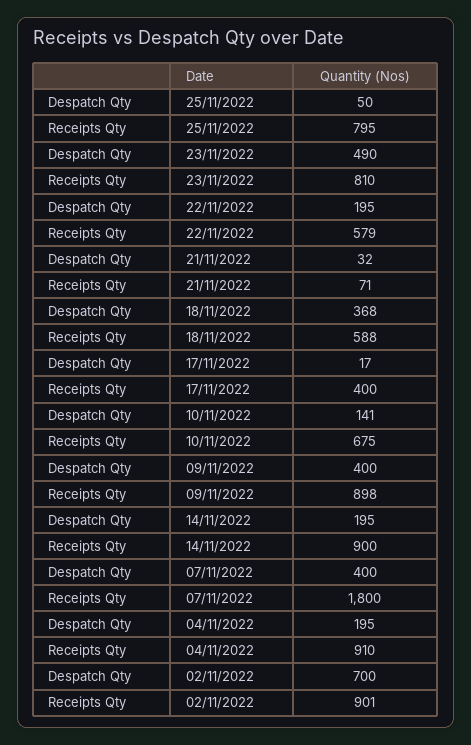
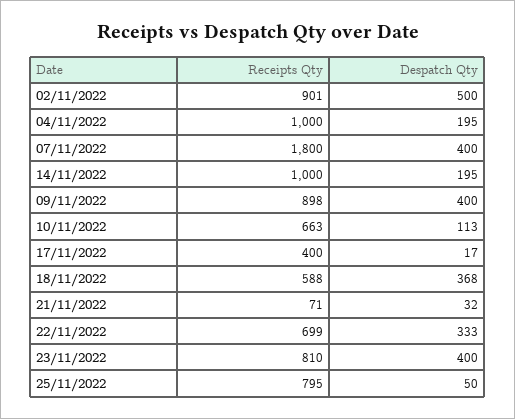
  {
    "Despatch Qty": {
      "25/11/2022": 50,
-     "23/11/2022": 490,
+     "23/11/2022": 400,
-     "22/11/2022": 195,
+     "22/11/2022": 333,
      "21/11/2022": 32,
      "18/11/2022": 368,
      "17/11/2022": 17,
-     "10/11/2022": 141,
+     "10/11/2022": 113,
      "09/11/2022": 400,
      "14/11/2022": 195,
      "07/11/2022": 400,
      "04/11/2022": 195,
-     "02/11/2022": 700
+     "02/11/2022": 500
    },
    "Receipts Qty": {
      "25/11/2022": 795,
      "23/11/2022": 810,
-     "22/11/2022": 579,
+     "22/11/2022": 699,
      "21/11/2022": 71,
      "18/11/2022": 588,
      "17/11/2022": 400,
-     "10/11/2022": 675,
+     "10/11/2022": 663,
      "09/11/2022": 898,
-     "14/11/2022": 900,
+     "14/11/2022": 1000,
      "07/11/2022": 1800,
-     "04/11/2022": 910,
+     "04/11/2022": 1000,
      "02/11/2022": 901
    }
  }

